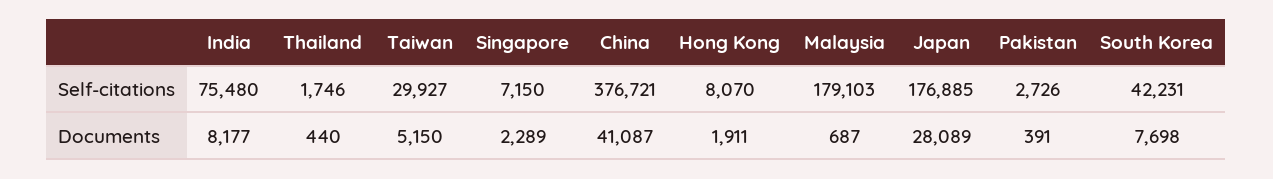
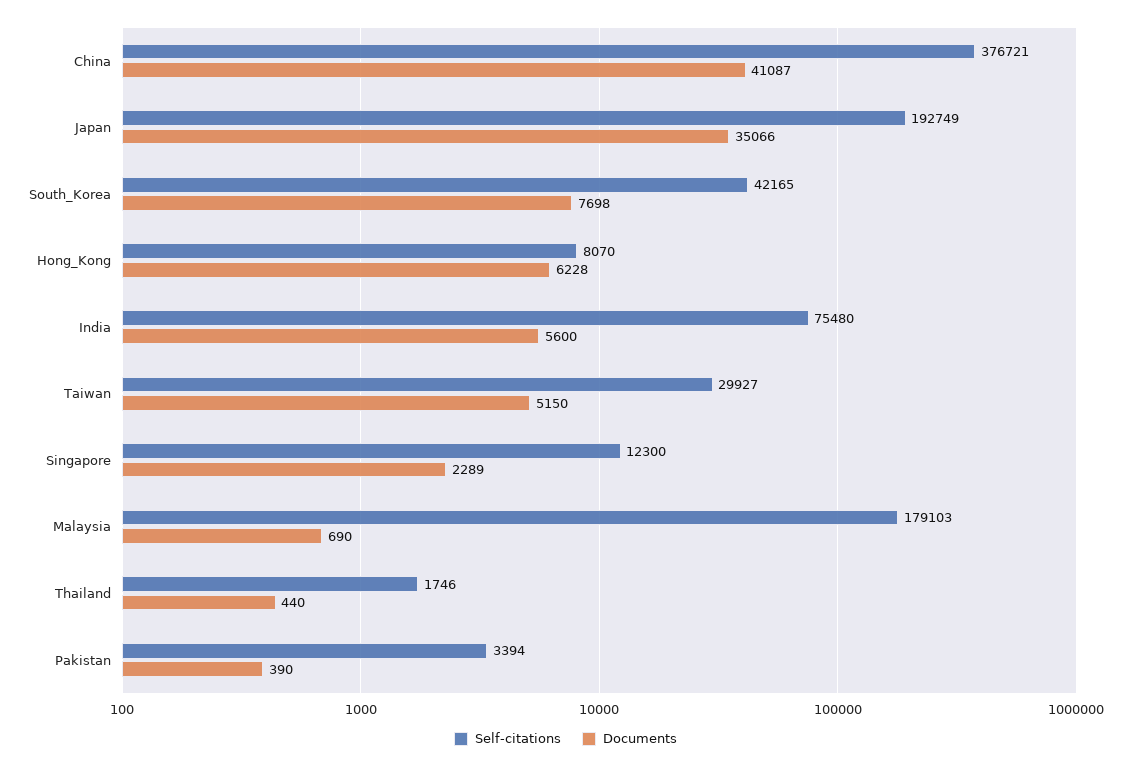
  {
    "Self-citations": {
      "India": 75480,
      "Thailand": 1746,
      "Taiwan": 29927,
-     "Singapore": 7150,
+     "Singapore": 12300,
      "China": 376721,
      "Hong Kong": 8070,
      "Malaysia": 179103,
-     "Japan": 176885,
+     "Japan": 192749,
-     "Pakistan": 2726,
+     "Pakistan": 3394,
-     "South Korea": 42231
+     "South Korea": 42165
    },
    "Documents": {
-     "India": 8177,
+     "India": 5600,
      "Thailand": 440,
      "Taiwan": 5150,
      "Singapore": 2289,
      "China": 41087,
-     "Hong Kong": 1911,
+     "Hong Kong": 6228,
-     "Malaysia": 687,
+     "Malaysia": 690,
-     "Japan": 28089,
+     "Japan": 35066,
-     "Pakistan": 391,
+     "Pakistan": 390,
      "South Korea": 7698
    }
  }

